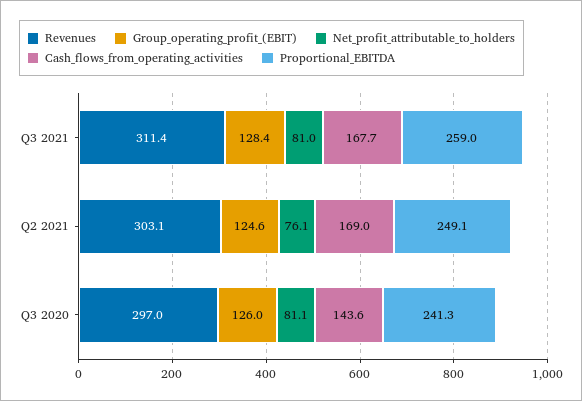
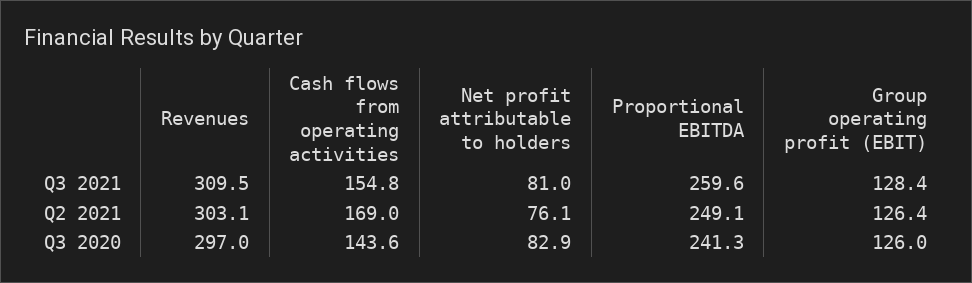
  {
    "Revenues": {
-     "Q3 2021": 311.4,
+     "Q3 2021": 309.5,
      "Q2 2021": 303.1,
      "Q3 2020": 297
    },
    "Group_operating_profit_(EBIT)": {
      "Q3 2021": 128.4,
-     "Q2 2021": 124.6,
+     "Q2 2021": 126.4,
      "Q3 2020": 126
    },
    "Net_profit_attributable_to_holders": {
      "Q3 2021": 81,
      "Q2 2021": 76.1,
-     "Q3 2020": 81.1
+     "Q3 2020": 82.9
    },
    "Cash_flows_from_operating_activities": {
-     "Q3 2021": 167.7,
+     "Q3 2021": 154.8,
      "Q2 2021": 169,
      "Q3 2020": 143.6
    },
    "Proportional_EBITDA": {
-     "Q3 2021": 259,
+     "Q3 2021": 259.6,
      "Q2 2021": 249.1,
      "Q3 2020": 241.3
    }
  }

